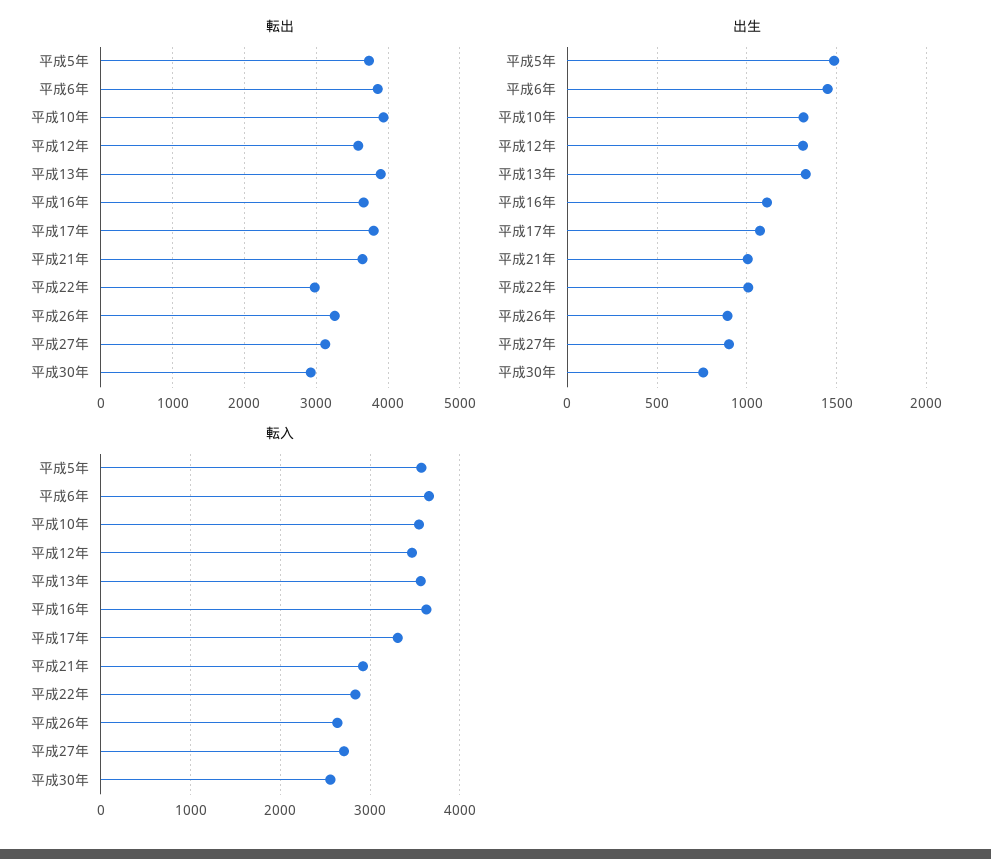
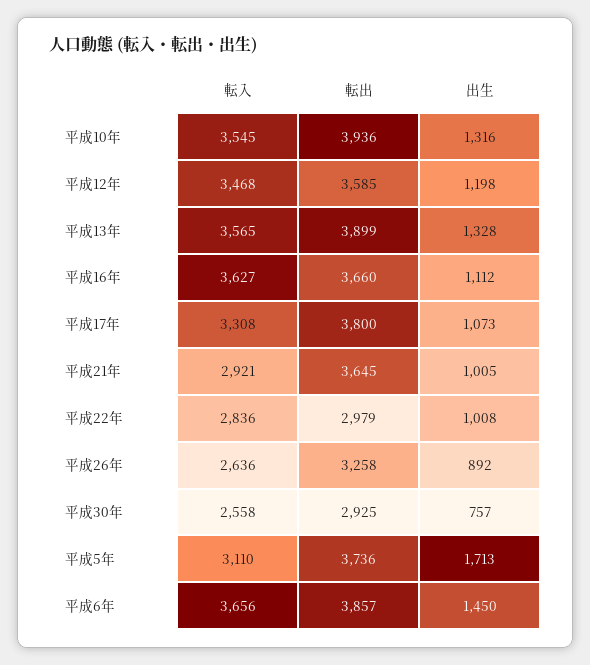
  {
    "転出": {
      "平成5年": 3736,
      "平成6年": 3857,
      "平成10年": 3936,
      "平成12年": 3585,
      "平成13年": 3899,
      "平成16年": 3660,
      "平成17年": 3800,
      "平成21年": 3645,
      "平成22年": 2979,
      "平成26年": 3258,
-     "平成27年": 3100,
      "平成30年": 2925
    },
    "出生": {
-     "平成5年": 1500,
+     "平成5年": 1713,
      "平成6年": 1450,
      "平成10年": 1316,
-     "平成12年": 1300,
+     "平成12年": 1198,
      "平成13年": 1328,
      "平成16年": 1112,
      "平成17年": 1073,
      "平成21年": 1005,
      "平成22年": 1008,
      "平成26年": 892,
-     "平成27年": 900,
      "平成30年": 757
    },
    "転入": {
-     "平成5年": 3600,
+     "平成5年": 3110,
      "平成6年": 3656,
      "平成10年": 3545,
      "平成12年": 3468,
      "平成13年": 3565,
      "平成16年": 3627,
      "平成17年": 3308,
      "平成21年": 2921,
      "平成22年": 2836,
      "平成26年": 2636,
-     "平成27年": 2700,
      "平成30年": 2558
    }
  }

